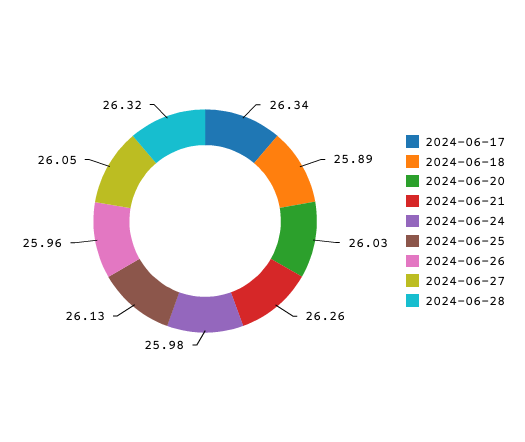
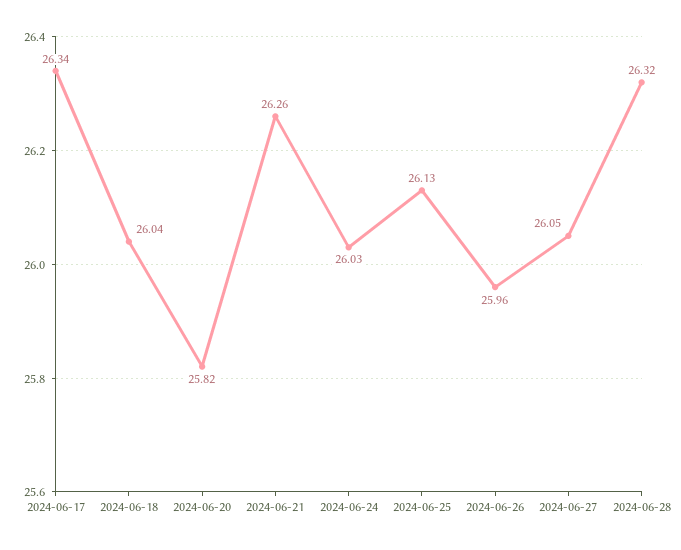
  {
    "2024-06-17": 26.34,
-   "2024-06-18": 25.89,
+   "2024-06-18": 26.04,
-   "2024-06-20": 26.03,
+   "2024-06-20": 25.82,
    "2024-06-21": 26.26,
-   "2024-06-24": 25.98,
+   "2024-06-24": 26.03,
    "2024-06-25": 26.13,
    "2024-06-26": 25.96,
    "2024-06-27": 26.05,
    "2024-06-28": 26.32
  }

